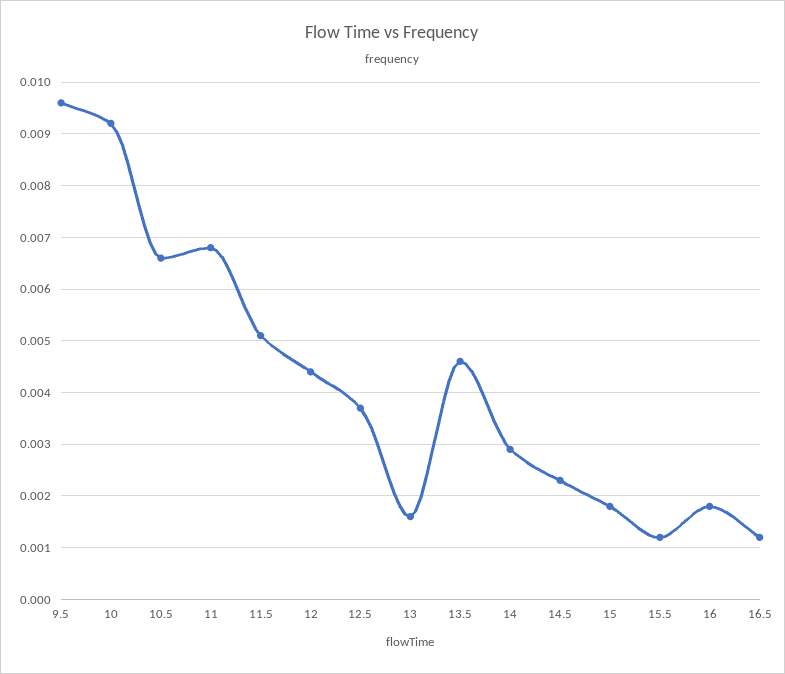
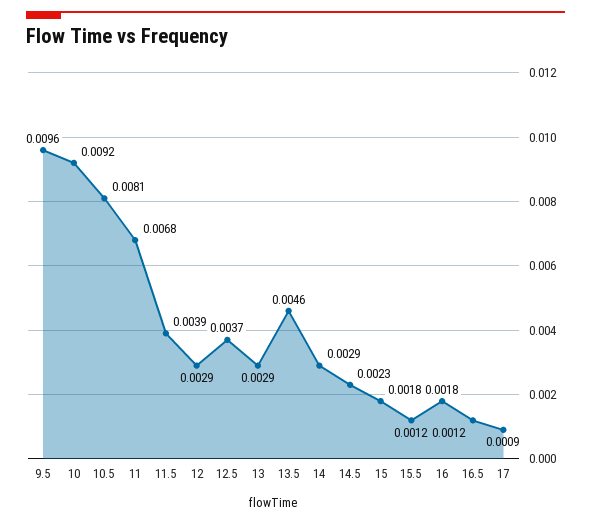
  {
    "9.5": 0.0096,
    "10": 0.0092,
-   "10.5": 0.0065,
+   "10.5": 0.0081,
    "11": 0.0068,
-   "11.5": 0.005,
+   "11.5": 0.0039,
-   "12": 0.0045,
+   "12": 0.0029,
    "12.5": 0.0037,
-   "13": 0.0015,
+   "13": 0.0029,
    "13.5": 0.0046,
    "14": 0.0029,
    "14.5": 0.0023,
    "15": 0.0018,
    "15.5": 0.0012,
    "16": 0.0018,
-   "16.5": 0.0012
+   "16.5": 0.0012,
+   "17": 0.0009
  }

